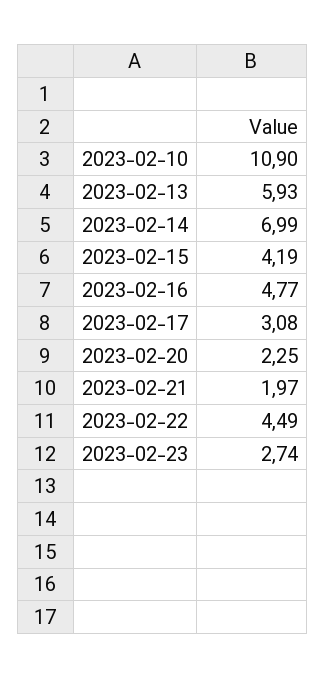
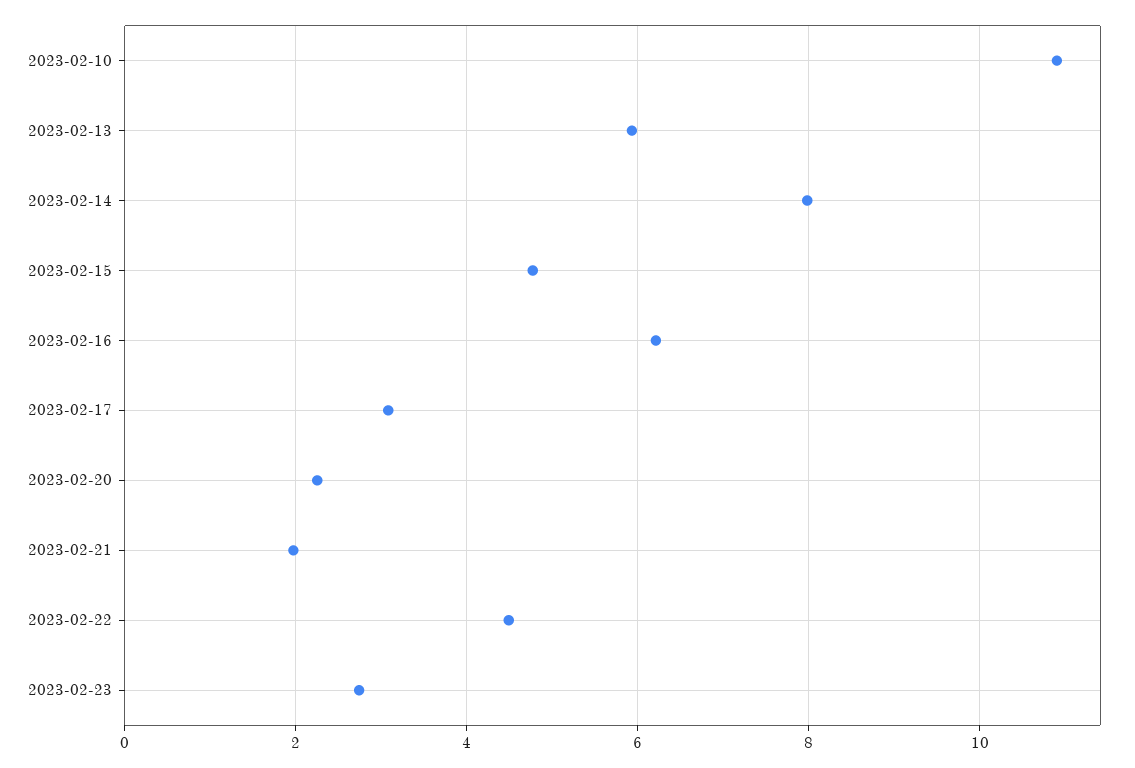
  {
    "2023-02-10": 10.9,
    "2023-02-13": 5.93,
-   "2023-02-14": 6.99,
+   "2023-02-14": 8,
-   "2023-02-15": 4.19,
+   "2023-02-15": 4.8,
-   "2023-02-16": 4.77,
+   "2023-02-16": 6.2,
    "2023-02-17": 3.08,
    "2023-02-20": 2.25,
    "2023-02-21": 1.97,
    "2023-02-22": 4.49,
    "2023-02-23": 2.74
  }

